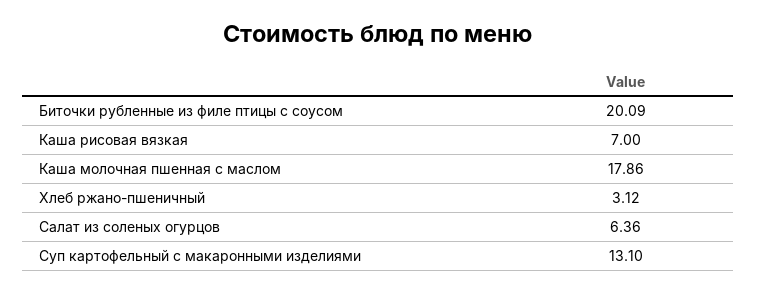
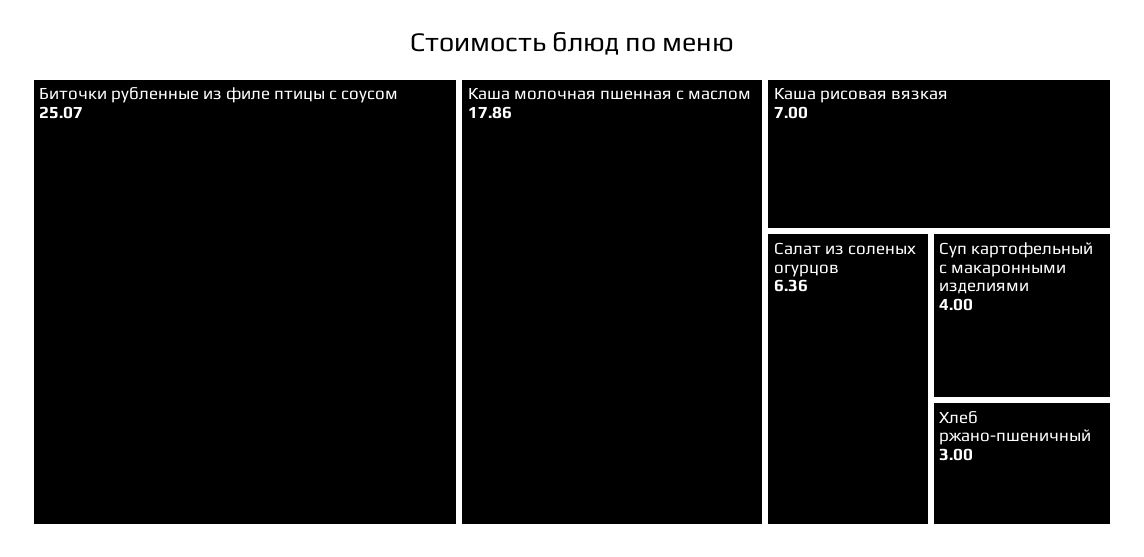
  {
-   "Биточки рубленные из филе птицы с соусом": 20.09,
+   "Биточки рубленные из филе птицы с соусом": 25.07,
    "Каша рисовая вязкая": 7,
    "Каша молочная пшенная с маслом": 17.86,
-   "Хлеб ржано-пшеничный": 3.12,
+   "Хлеб ржано-пшеничный": 3,
    "Салат из соленых огурцов": 6.36,
-   "Суп картофельный с макаронными изделиями": 13.1
+   "Суп картофельный с макаронными изделиями": 4
  }

